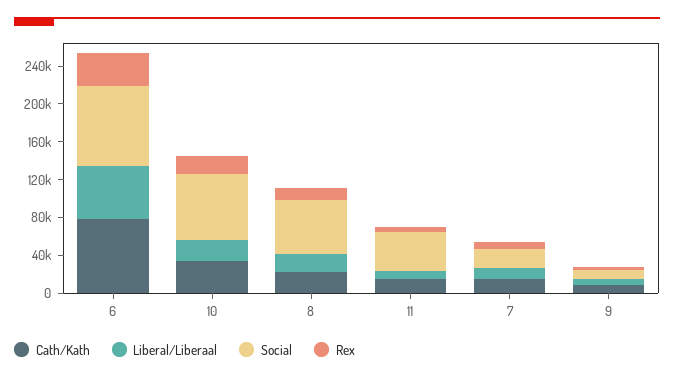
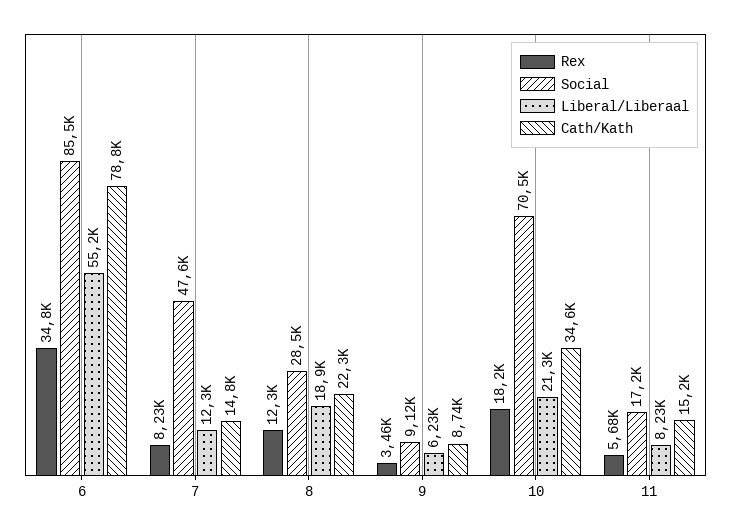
  {
    "Cath/Kath": {
      "6": 78800,
      "10": 34600,
      "8": 22300,
      "11": 15200,
      "7": 14800,
      "9": 8740
    },
    "Liberal/Liberaal": {
      "6": 55200,
      "10": 21300,
      "8": 18900,
      "11": 8230,
      "7": 12300,
      "9": 6230
    },
    "Social": {
      "6": 85500,
      "10": 70500,
-     "8": 60000,
+     "8": 28500,
-     "11": 40000,
+     "11": 17200,
-     "7": 20000,
+     "7": 47600,
      "9": 9120
    },
    "Rex": {
      "6": 34800,
      "10": 18200,
      "8": 12300,
      "11": 5680,
      "7": 8230,
      "9": 3460
    }
  }

